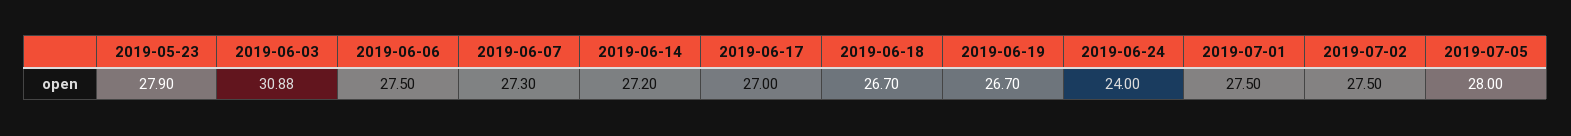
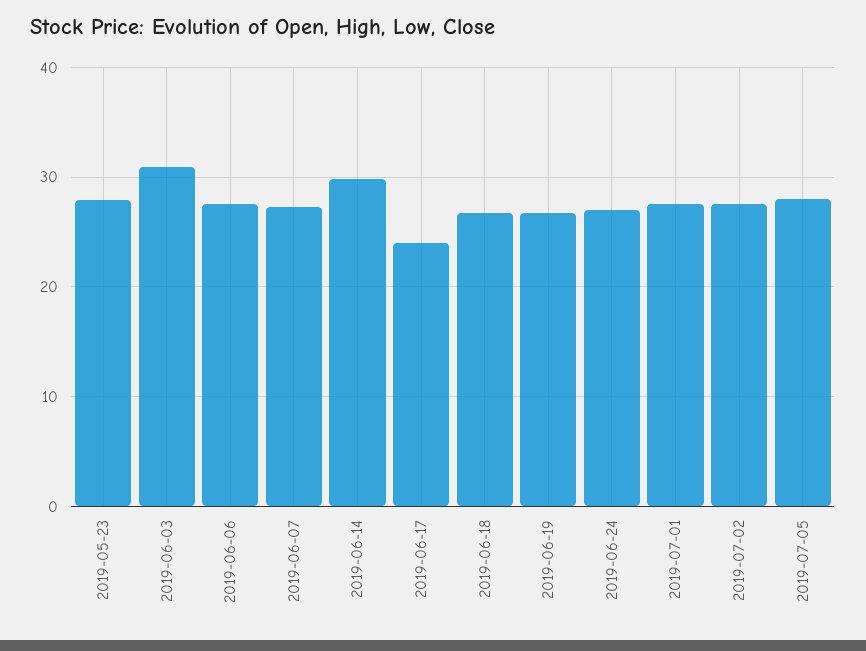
  {
    "2019-05-23": 27.9,
    "2019-06-03": 30.88,
    "2019-06-06": 27.5,
    "2019-06-07": 27.3,
-   "2019-06-14": 27.2,
+   "2019-06-14": 30,
-   "2019-06-17": 27,
+   "2019-06-17": 24,
    "2019-06-18": 26.7,
    "2019-06-19": 26.7,
-   "2019-06-24": 24,
+   "2019-06-24": 27,
    "2019-07-01": 27.5,
    "2019-07-02": 27.5,
    "2019-07-05": 28
  }

